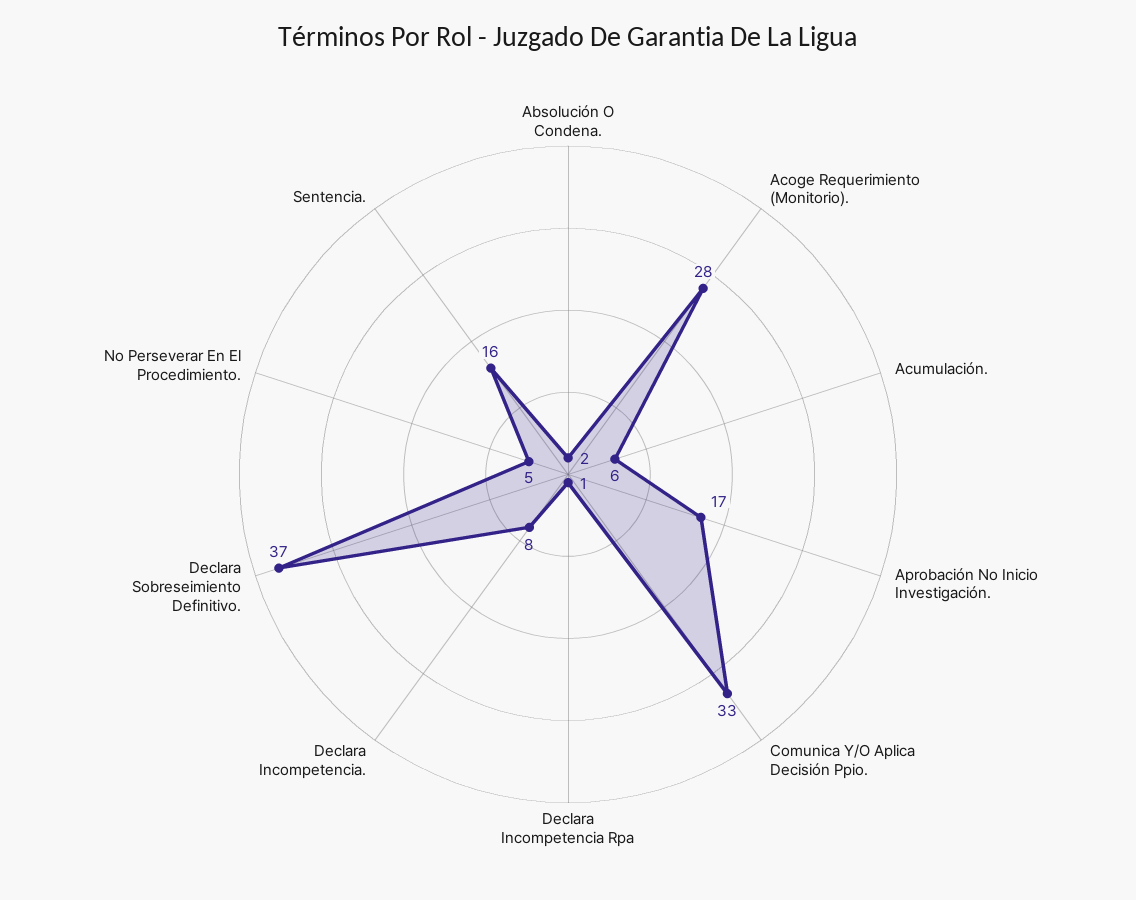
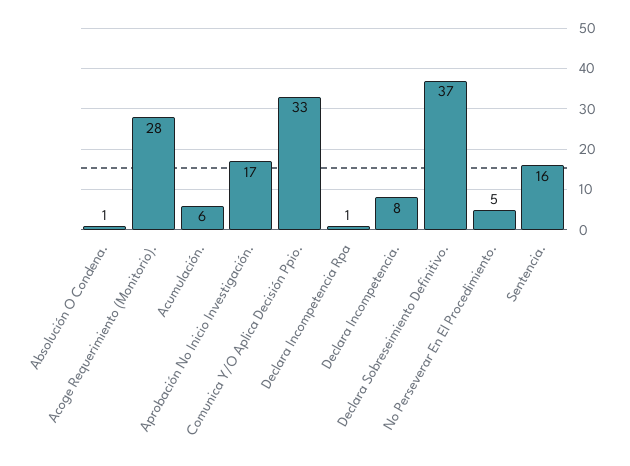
  {
-   "Absolución O Condena.": 2,
+   "Absolución O Condena.": 1,
    "Acoge Requerimiento (Monitorio).": 28,
    "Acumulación.": 6,
    "Aprobación No Inicio Investigación.": 17,
    "Comunica Y/O Aplica Decisión Ppio.": 33,
    "Declara Incompetencia Rpa": 1,
    "Declara Incompetencia.": 8,
    "Declara Sobreseimiento Definitivo.": 37,
    "No Perseverar En El Procedimiento.": 5,
    "Sentencia.": 16
  }

